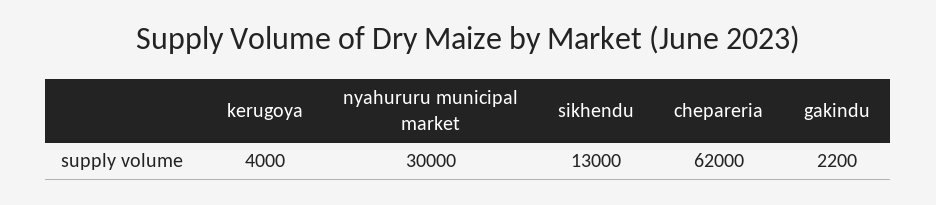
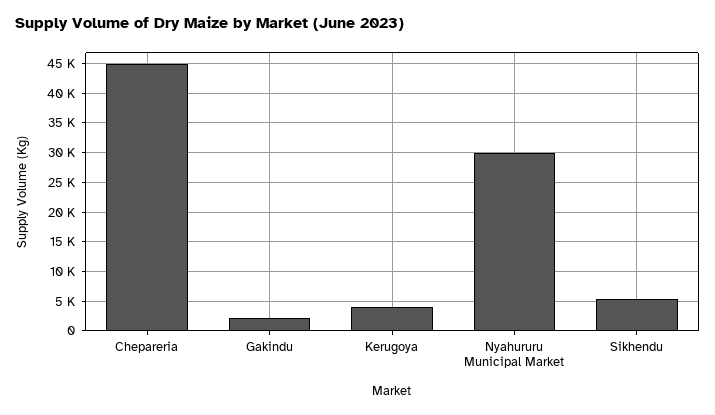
  {
    "kerugoya": 4000,
    "nyahururu municipal market": 30000,
-   "sikhendu": 13000,
+   "sikhendu": 5000,
-   "chepareria": 62000,
+   "chepareria": 45000,
    "gakindu": 2200
  }

